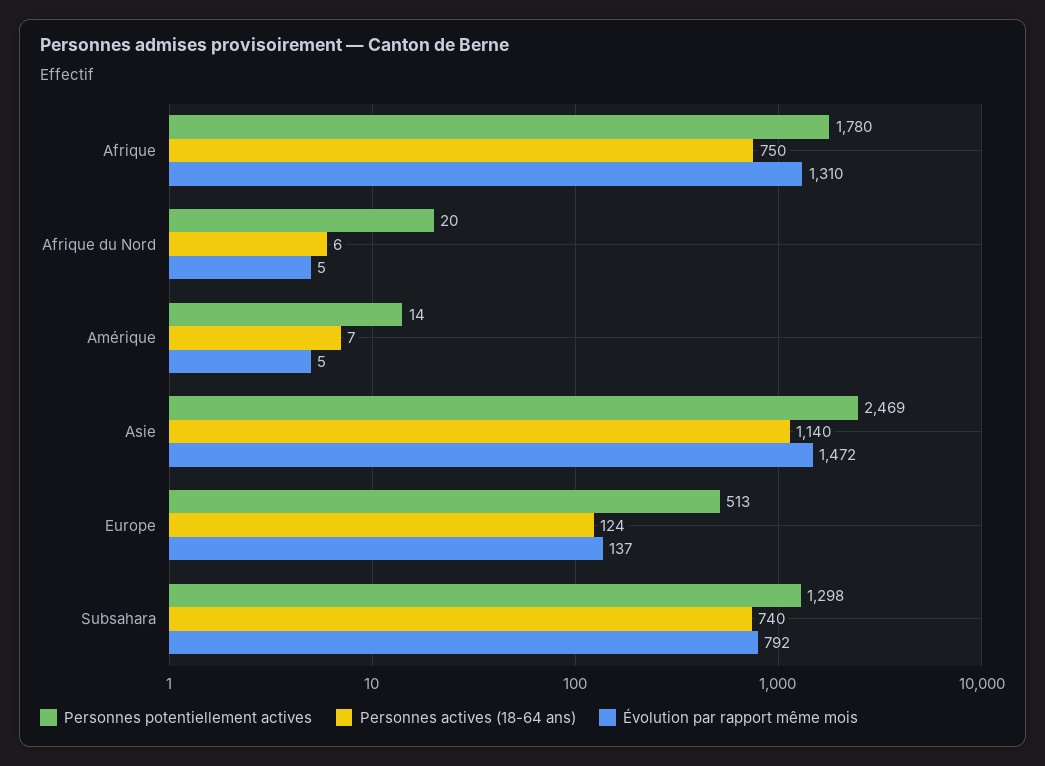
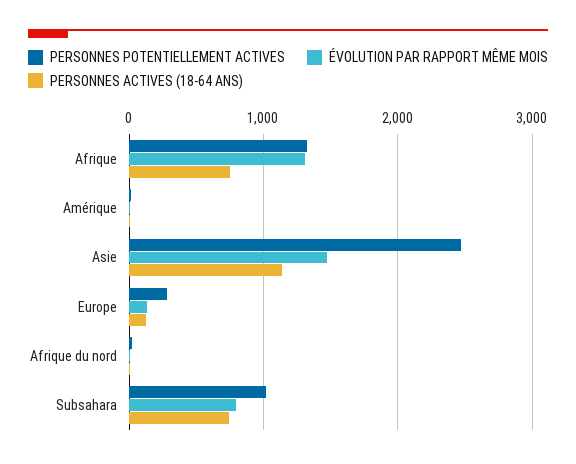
  {
    "Personnes potentiellement actives": {
-     "Afrique": 1780,
+     "Afrique": 1300,
      "Afrique du Nord": 20,
      "Amérique": 14,
      "Asie": 2469,
-     "Europe": 513,
+     "Europe": 300,
-     "Subsahara": 1298
+     "Subsahara": 1000
    },
    "Personnes actives (18-64 ans)": {
      "Afrique": 750,
      "Afrique du Nord": 6,
      "Amérique": 7,
      "Asie": 1140,
      "Europe": 124,
      "Subsahara": 740
    },
    "Évolution par rapport même mois": {
      "Afrique": 1310,
      "Afrique du Nord": 5,
      "Amérique": 5,
      "Asie": 1472,
      "Europe": 137,
      "Subsahara": 792
    }
  }

